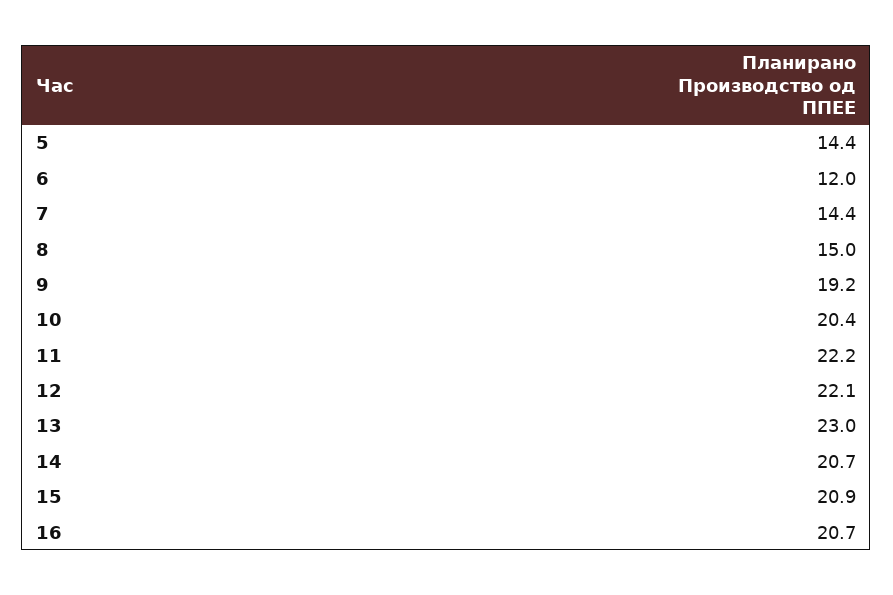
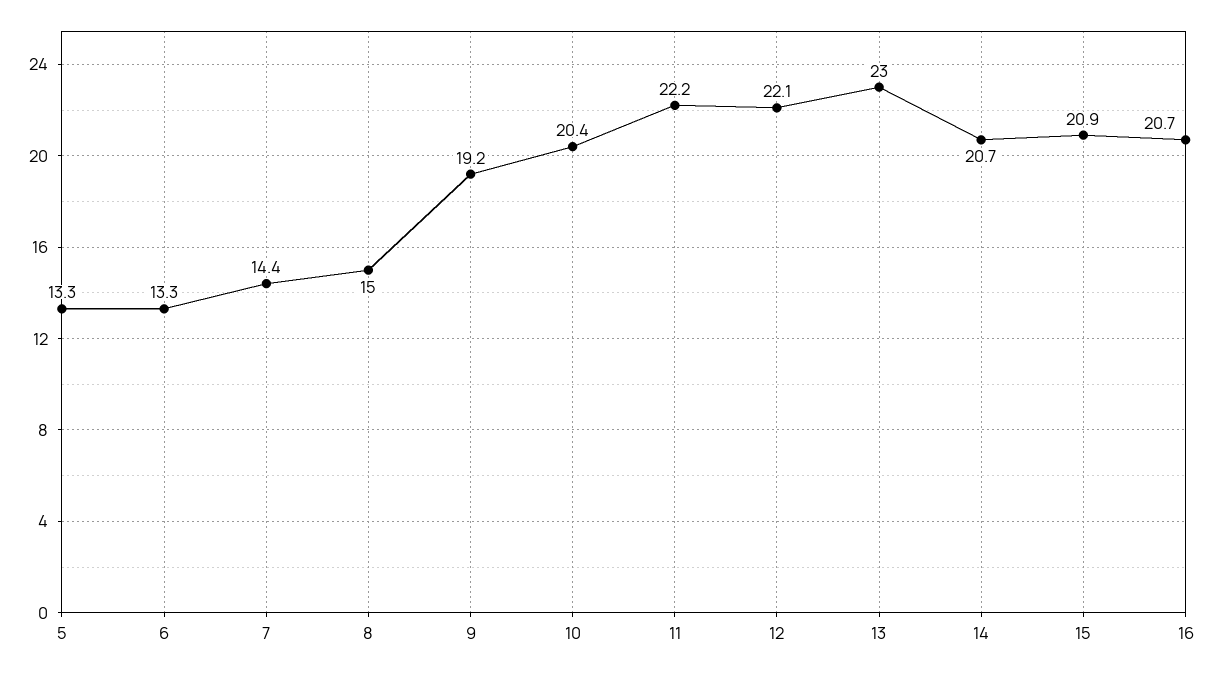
  {
-   "5": 14.4,
+   "5": 13.3,
-   "6": 12,
+   "6": 13.3,
    "7": 14.4,
    "8": 15,
    "9": 19.2,
    "10": 20.4,
    "11": 22.2,
    "12": 22.1,
    "13": 23,
    "14": 20.7,
    "15": 20.9,
    "16": 20.7
  }

